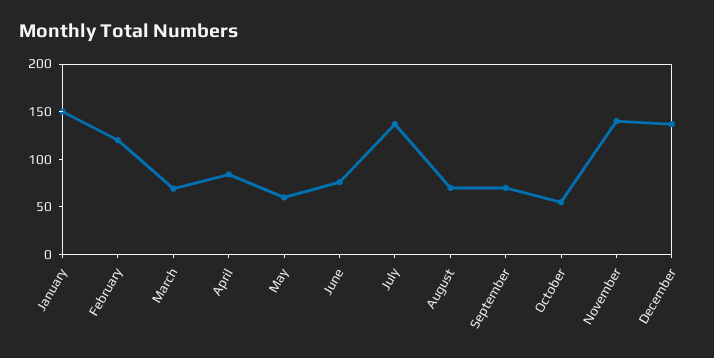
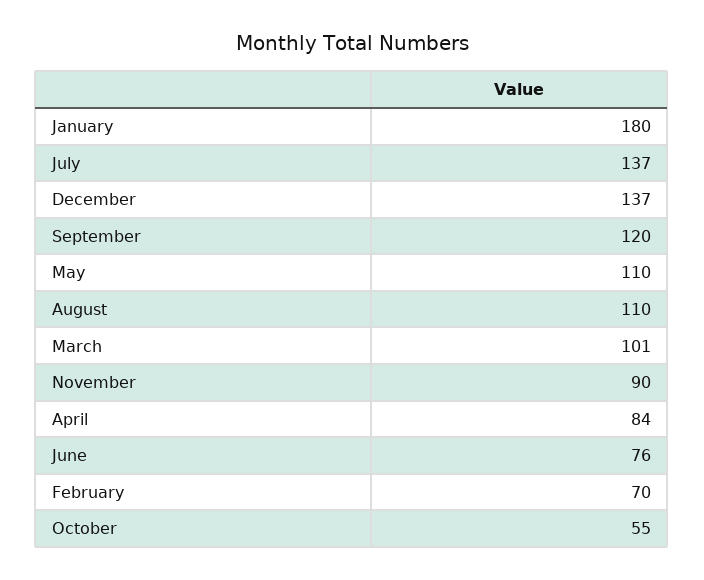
  {
-   "January": 150,
+   "January": 180,
-   "February": 120,
+   "February": 70,
-   "March": 70,
+   "March": 101,
    "April": 84,
-   "May": 60,
+   "May": 110,
    "June": 76,
    "July": 137,
-   "August": 70,
+   "August": 110,
-   "September": 70,
+   "September": 120,
    "October": 55,
-   "November": 140,
+   "November": 90,
    "December": 137
  }

